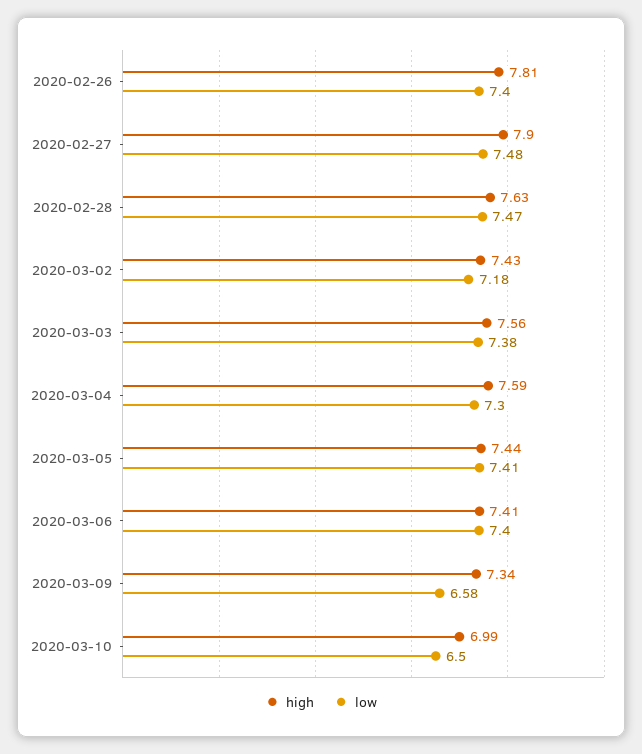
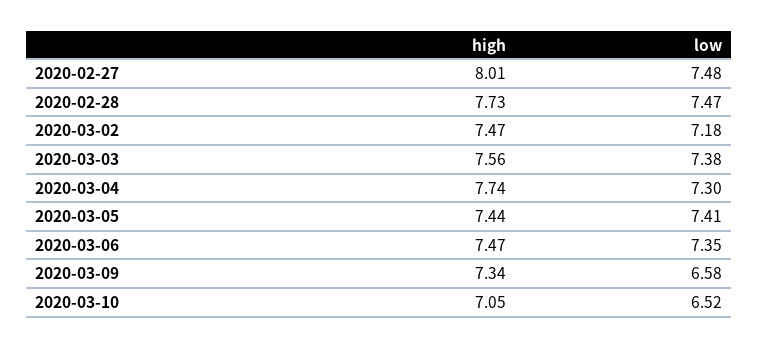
  {
    "high": {
-     "2020-02-26": 7.81,
-     "2020-02-27": 7.9,
+     "2020-02-27": 8.01,
-     "2020-02-28": 7.63,
+     "2020-02-28": 7.73,
-     "2020-03-02": 7.43,
+     "2020-03-02": 7.47,
      "2020-03-03": 7.56,
-     "2020-03-04": 7.59,
+     "2020-03-04": 7.74,
      "2020-03-05": 7.44,
-     "2020-03-06": 7.41,
+     "2020-03-06": 7.47,
      "2020-03-09": 7.34,
-     "2020-03-10": 6.99
+     "2020-03-10": 7.05
    },
    "low": {
-     "2020-02-26": 7.4,
      "2020-02-27": 7.48,
      "2020-02-28": 7.47,
      "2020-03-02": 7.18,
      "2020-03-03": 7.38,
      "2020-03-04": 7.3,
      "2020-03-05": 7.41,
-     "2020-03-06": 7.4,
+     "2020-03-06": 7.35,
      "2020-03-09": 6.58,
-     "2020-03-10": 6.5
+     "2020-03-10": 6.52
    }
  }

